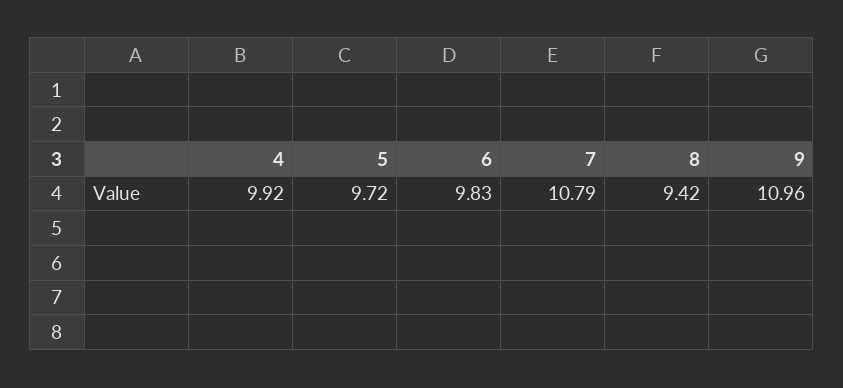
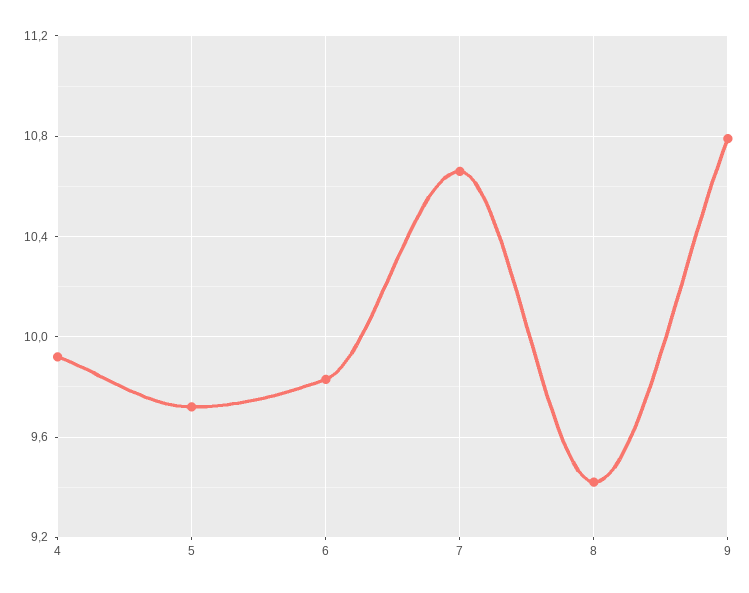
  {
    "4": 9.92,
    "5": 9.72,
    "6": 9.83,
-   "7": 10.79,
+   "7": 10.65,
    "8": 9.42,
-   "9": 10.96
+   "9": 10.8
  }

